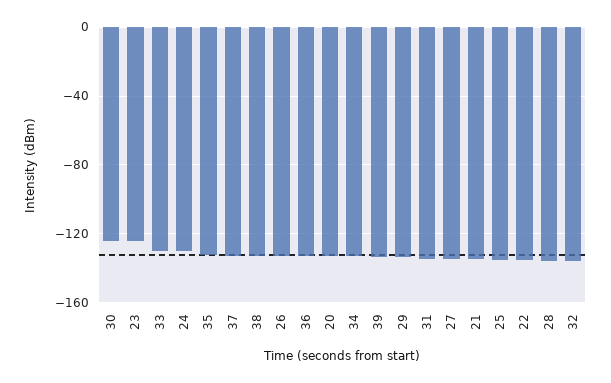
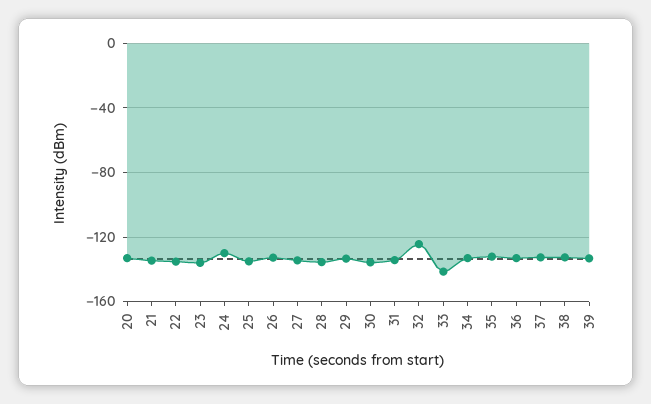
  {
-   "30": -125,
+   "30": -135,
-   "23": -125,
+   "23": -135,
-   "33": -130,
+   "33": -140,
    "24": -130,
    "35": -130,
    "37": -135,
    "38": -135,
    "26": -135,
    "36": -135,
    "20": -135,
    "34": -135,
    "39": -135,
    "29": -135,
    "31": -135,
    "27": -135,
    "21": -135,
    "25": -135,
    "22": -135,
    "28": -135,
-   "32": -135
+   "32": -125
  }

